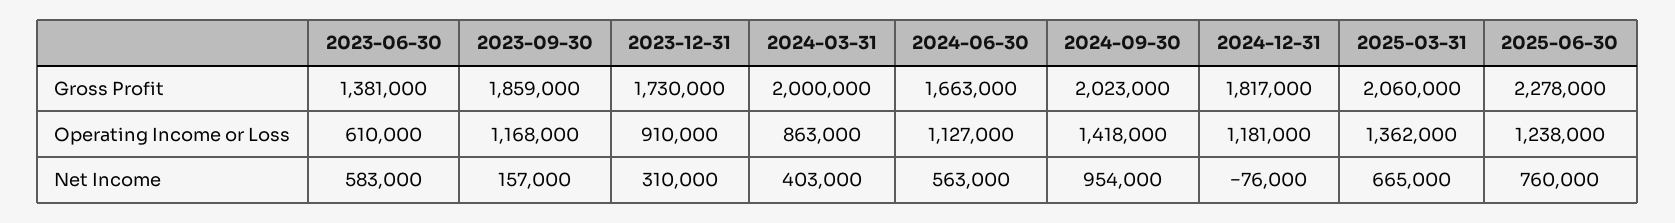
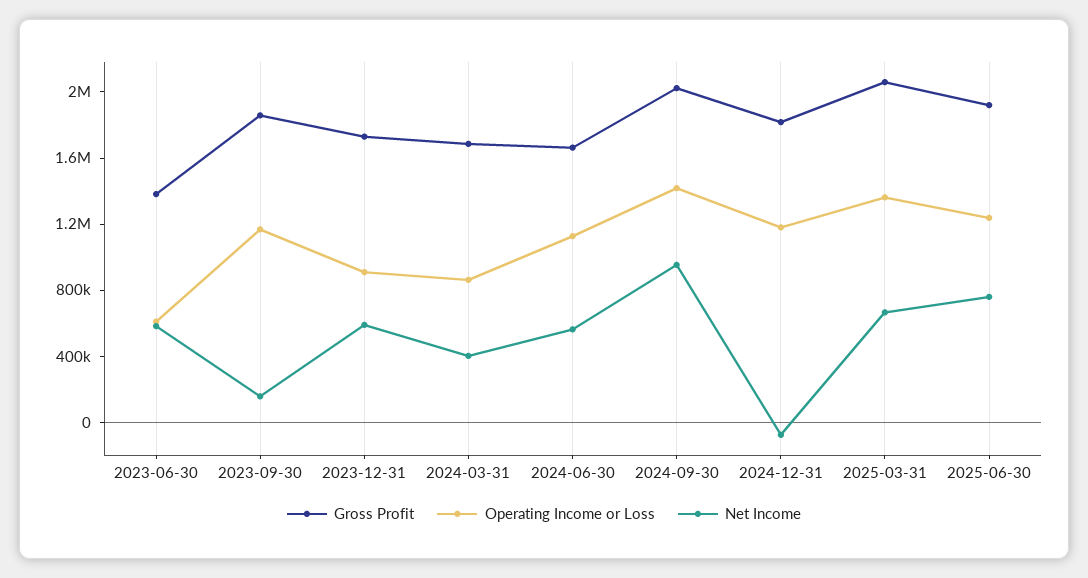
  {
    "Gross Profit": {
      "2023-06-30": 1381000,
      "2023-09-30": 1859000,
      "2023-12-31": 1730000,
-     "2024-03-31": 2000000,
+     "2024-03-31": 1700000,
      "2024-06-30": 1663000,
      "2024-09-30": 2023000,
      "2024-12-31": 1817000,
      "2025-03-31": 2060000,
-     "2025-06-30": 2278000
+     "2025-06-30": 1900000
    },
    "Operating Income or Loss": {
      "2023-06-30": 610000,
      "2023-09-30": 1168000,
      "2023-12-31": 910000,
      "2024-03-31": 863000,
      "2024-06-30": 1127000,
      "2024-09-30": 1418000,
      "2024-12-31": 1181000,
      "2025-03-31": 1362000,
      "2025-06-30": 1238000
    },
    "Net Income": {
      "2023-06-30": 583000,
      "2023-09-30": 157000,
-     "2023-12-31": 310000,
+     "2023-12-31": 600000,
      "2024-03-31": 403000,
      "2024-06-30": 563000,
      "2024-09-30": 954000,
      "2024-12-31": -76000,
      "2025-03-31": 665000,
      "2025-06-30": 760000
    }
  }

